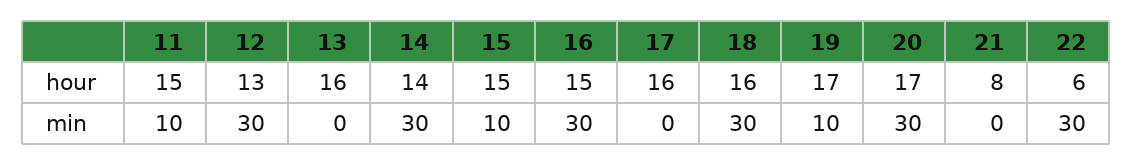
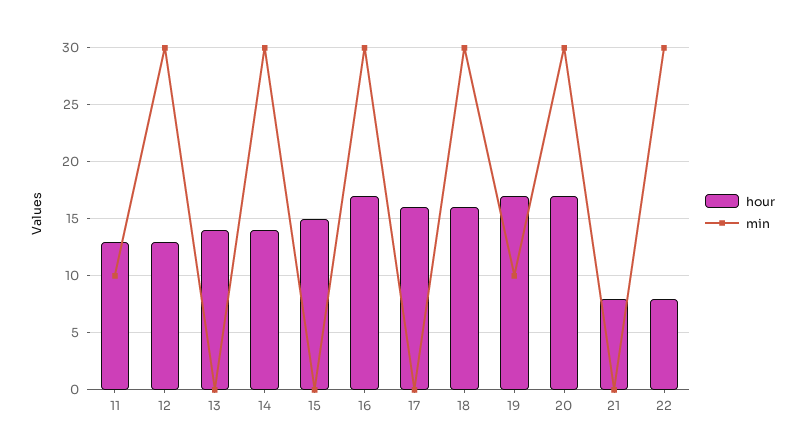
  {
    "hour": {
-     "11": 15,
+     "11": 13,
      "12": 13,
-     "13": 16,
+     "13": 14,
      "14": 14,
      "15": 15,
-     "16": 15,
+     "16": 17,
      "17": 16,
      "18": 16,
      "19": 17,
      "20": 17,
      "21": 8,
-     "22": 6
+     "22": 8
    },
    "min": {
      "11": 10,
      "12": 30,
      "13": 0,
      "14": 30,
-     "15": 10,
+     "15": 0,
      "16": 30,
      "17": 0,
      "18": 30,
      "19": 10,
      "20": 30,
      "21": 0,
      "22": 30
    }
  }

